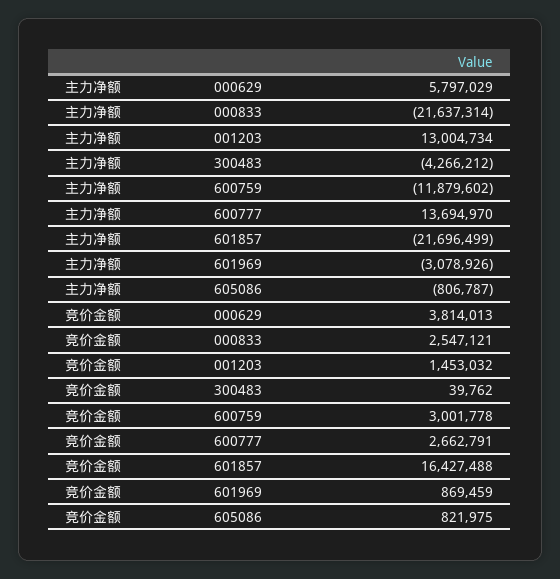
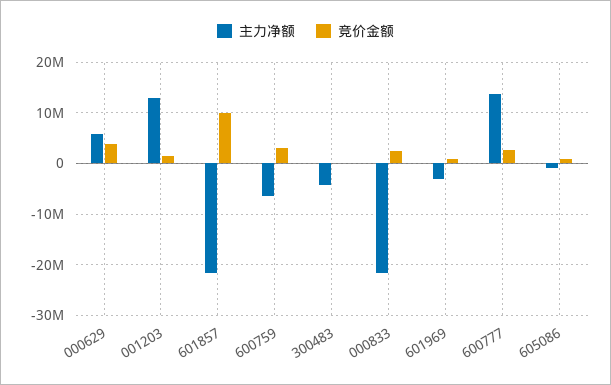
  {
    "主力净额": {
      "000629": 5797029,
      "000833": -21637314,
      "001203": 13004734,
      "300483": -4266212,
-     "600759": -11879602,
+     "600759": -6000000,
      "600777": 13694970,
      "601857": -21696499,
      "601969": -3078926,
      "605086": -806787
    },
    "竞价金额": {
      "000629": 3814013,
      "000833": 2547121,
      "001203": 1453032,
      "300483": 39762,
      "600759": 3001778,
      "600777": 2662791,
-     "601857": 16427488,
+     "601857": 10000000,
      "601969": 869459,
      "605086": 821975
    }
  }

